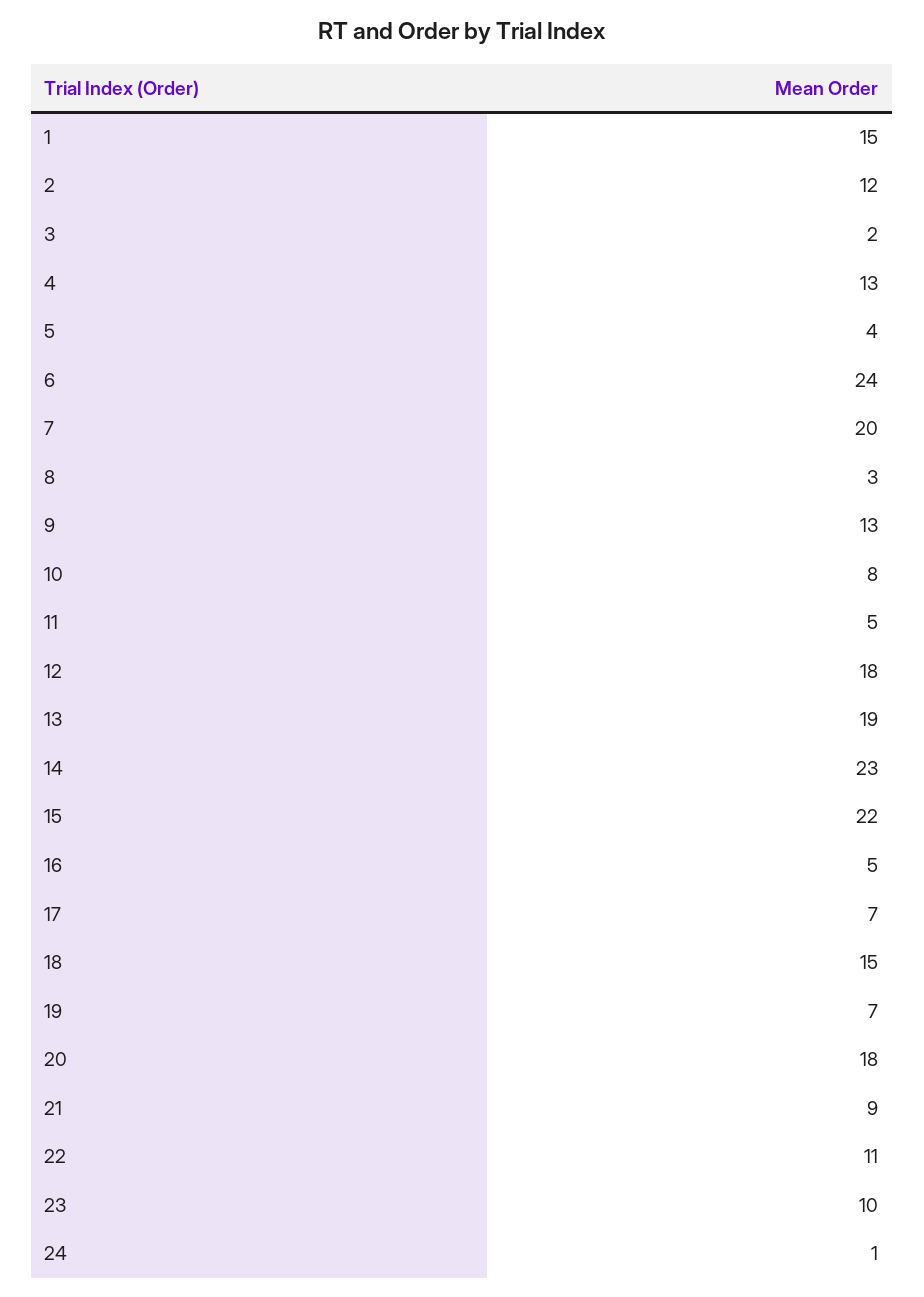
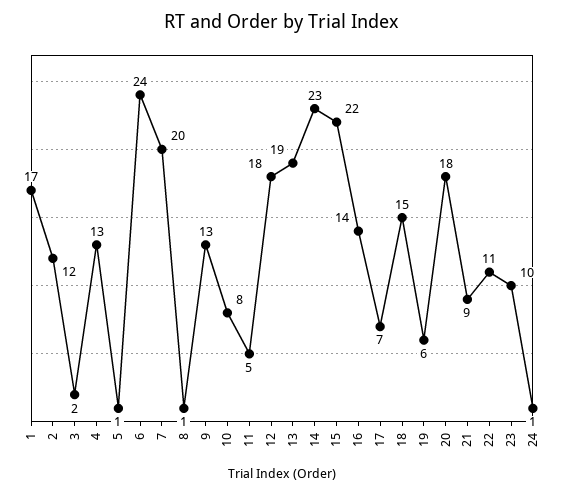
  {
-   "1": 15,
+   "1": 17,
    "2": 12,
    "3": 2,
    "4": 13,
-   "5": 4,
+   "5": 1,
    "6": 24,
    "7": 20,
-   "8": 3,
+   "8": 1,
    "9": 13,
    "10": 8,
    "11": 5,
    "12": 18,
    "13": 19,
    "14": 23,
    "15": 22,
-   "16": 5,
+   "16": 14,
    "17": 7,
    "18": 15,
-   "19": 7,
+   "19": 6,
    "20": 18,
    "21": 9,
    "22": 11,
    "23": 10,
    "24": 1
  }

